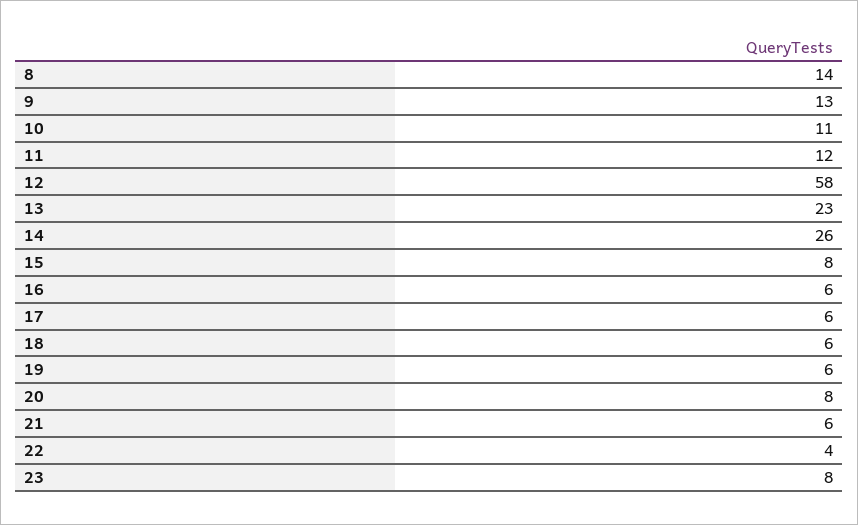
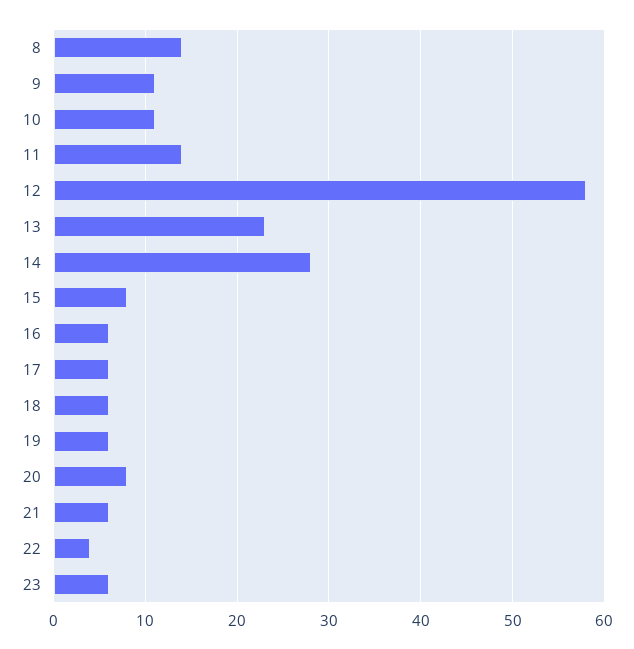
  {
    "8": 14,
-   "9": 13,
+   "9": 11,
    "10": 11,
-   "11": 12,
+   "11": 14,
    "12": 58,
    "13": 23,
-   "14": 26,
+   "14": 28,
    "15": 8,
    "16": 6,
    "17": 6,
    "18": 6,
    "19": 6,
    "20": 8,
    "21": 6,
    "22": 4,
-   "23": 8
+   "23": 6
  }

